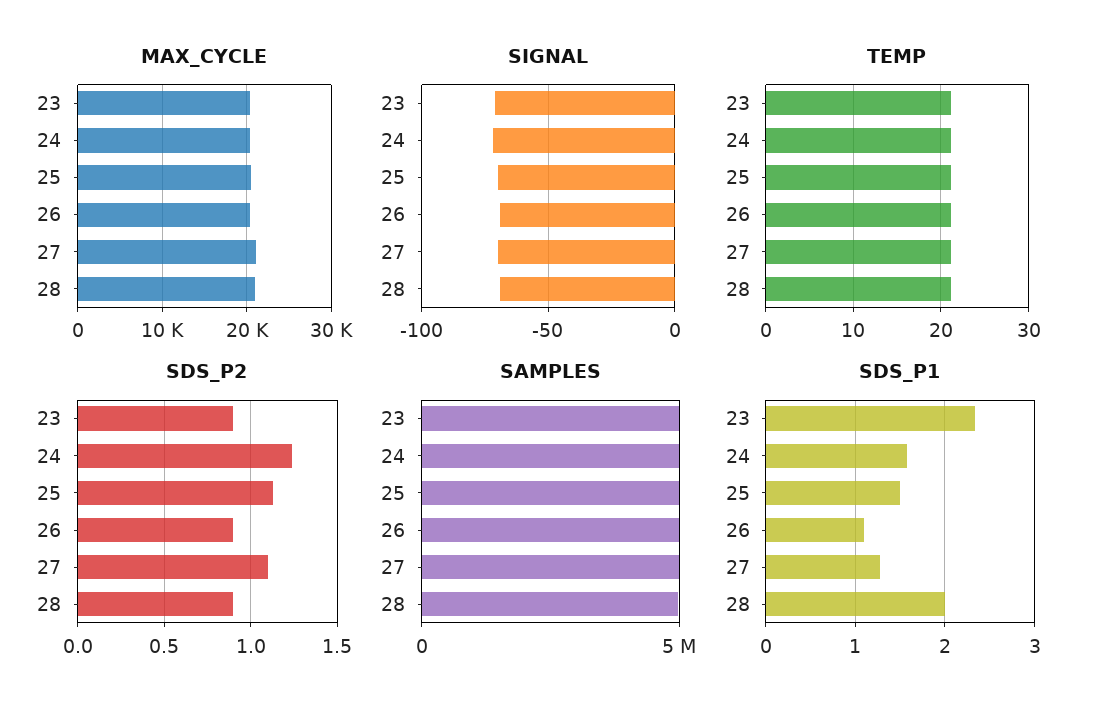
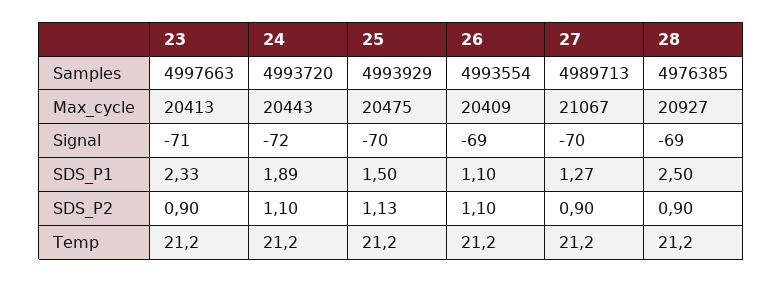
  {
    "MAX_CYCLE": {
      "23": 20413,
      "24": 20443,
      "25": 20475,
      "26": 20409,
      "27": 21067,
      "28": 20927
    },
    "SIGNAL": {
      "23": -71,
      "24": -72,
      "25": -70,
      "26": -69,
      "27": -70,
      "28": -69
    },
    "TEMP": {
      "23": 21.2,
      "24": 21.2,
      "25": 21.2,
      "26": 21.2,
      "27": 21.2,
      "28": 21.2
    },
    "SDS_P2": {
      "23": 0.9,
-     "24": 1.25,
+     "24": 1.1,
      "25": 1.13,
-     "26": 0.9,
+     "26": 1.1,
-     "27": 1.1,
+     "27": 0.9,
      "28": 0.9
    },
    "SAMPLES": {
      "23": 4997663,
      "24": 4993720,
      "25": 4993929,
      "26": 4993554,
      "27": 4989713,
      "28": 4976385
    },
    "SDS_P1": {
      "23": 2.33,
-     "24": 1.6,
+     "24": 1.89,
      "25": 1.5,
      "26": 1.1,
      "27": 1.27,
-     "28": 2
+     "28": 2.5
    }
  }

